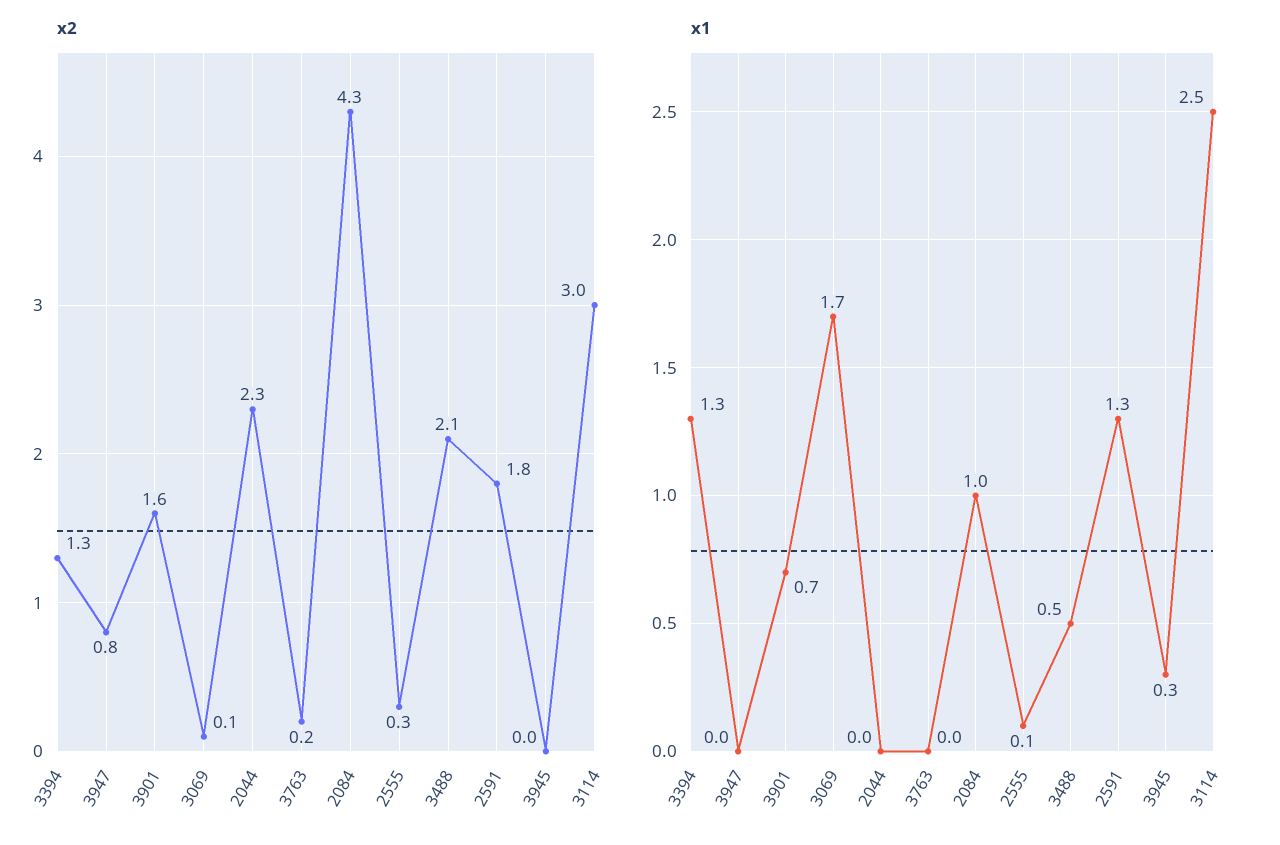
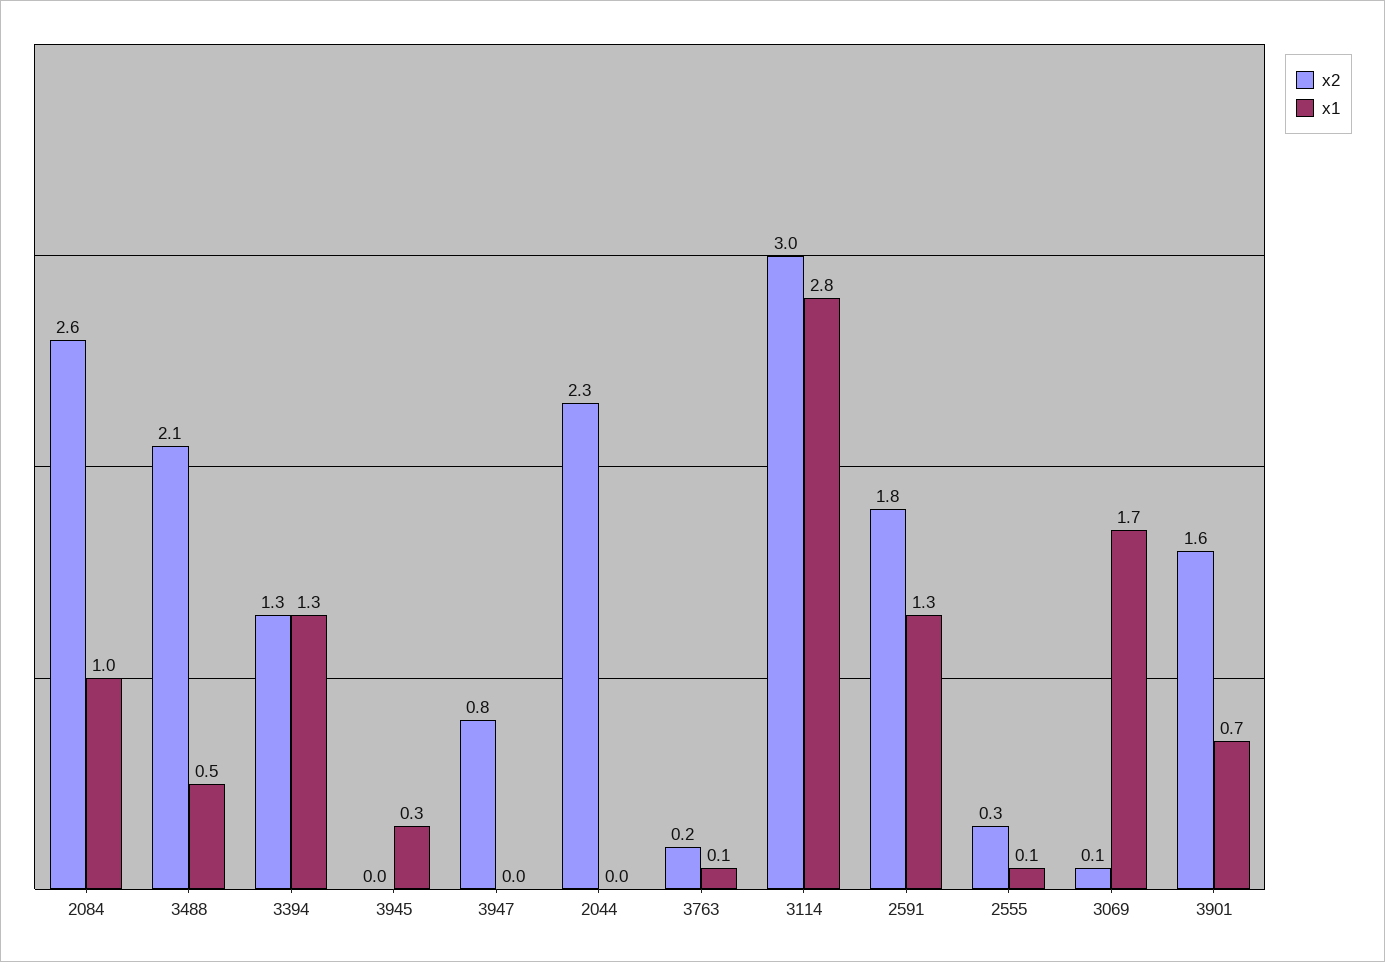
  {
    "x2": {
      "3394": 1.3,
      "3947": 0.8,
      "3901": 1.6,
      "3069": 0.1,
      "2044": 2.3,
      "3763": 0.2,
-     "2084": 4.3,
+     "2084": 2.6,
      "2555": 0.3,
      "3488": 2.1,
      "2591": 1.8,
      "3945": 0,
      "3114": 3
    },
    "x1": {
      "3394": 1.3,
      "3947": 0,
      "3901": 0.7,
      "3069": 1.7,
      "2044": 0,
-     "3763": 0,
+     "3763": 0.1,
      "2084": 1,
      "2555": 0.1,
      "3488": 0.5,
      "2591": 1.3,
      "3945": 0.3,
-     "3114": 2.5
+     "3114": 2.8
    }
  }

